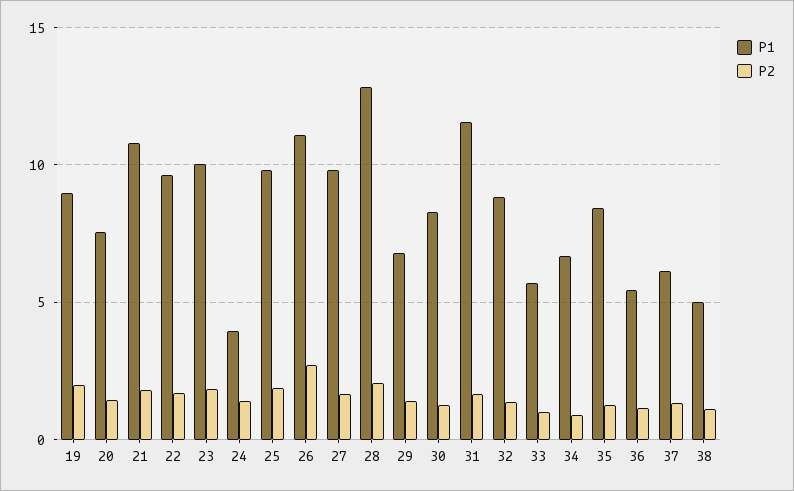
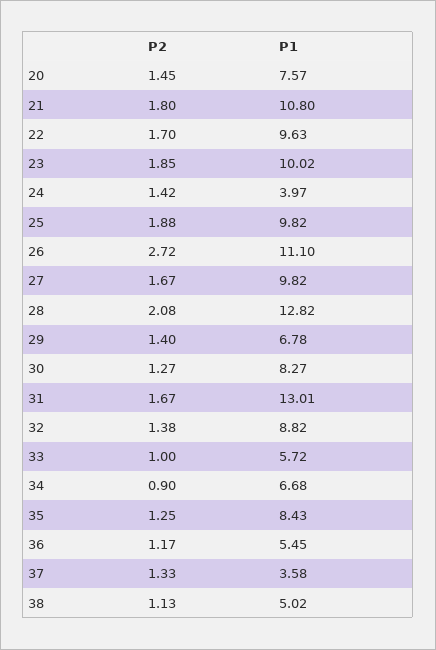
  {
    "P1": {
-     "19": 9,
      "20": 7.57,
      "21": 10.8,
      "22": 9.63,
      "23": 10.02,
      "24": 3.97,
      "25": 9.82,
      "26": 11.1,
      "27": 9.82,
      "28": 12.82,
      "29": 6.78,
      "30": 8.27,
-     "31": 11.5,
+     "31": 13.01,
      "32": 8.82,
      "33": 5.72,
      "34": 6.68,
      "35": 8.43,
      "36": 5.45,
-     "37": 6,
+     "37": 3.58,
      "38": 5.02
    },
    "P2": {
-     "19": 2,
      "20": 1.45,
      "21": 1.8,
      "22": 1.7,
      "23": 1.85,
      "24": 1.42,
      "25": 1.88,
      "26": 2.72,
      "27": 1.67,
      "28": 2.08,
      "29": 1.4,
      "30": 1.27,
      "31": 1.67,
      "32": 1.38,
      "33": 1,
      "34": 0.9,
      "35": 1.25,
      "36": 1.17,
      "37": 1.33,
      "38": 1.13
    }
  }

